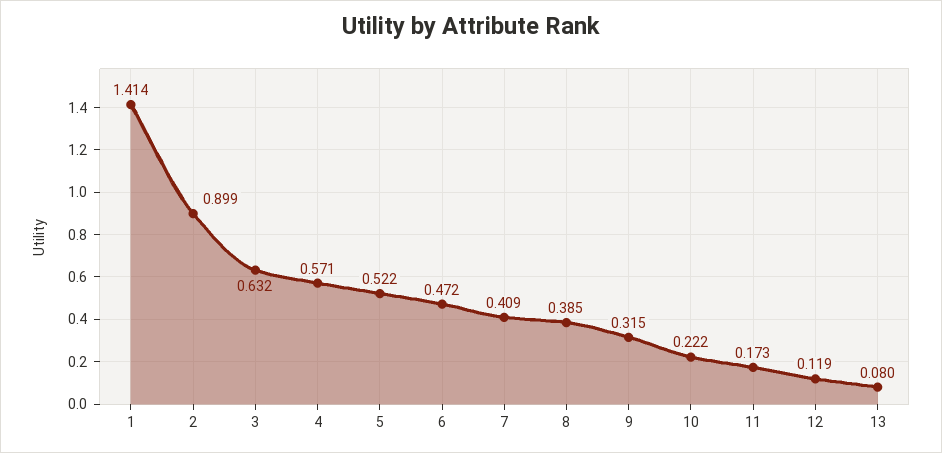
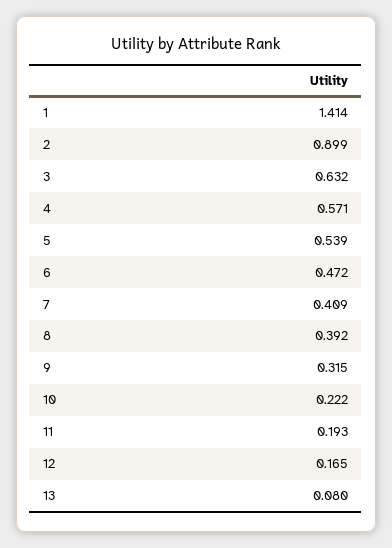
  {
    "1": 1.414,
    "2": 0.899,
    "3": 0.632,
    "4": 0.571,
-   "5": 0.522,
+   "5": 0.539,
    "6": 0.472,
    "7": 0.409,
-   "8": 0.385,
+   "8": 0.392,
    "9": 0.315,
    "10": 0.222,
-   "11": 0.173,
+   "11": 0.193,
-   "12": 0.119,
+   "12": 0.165,
    "13": 0.08
  }

